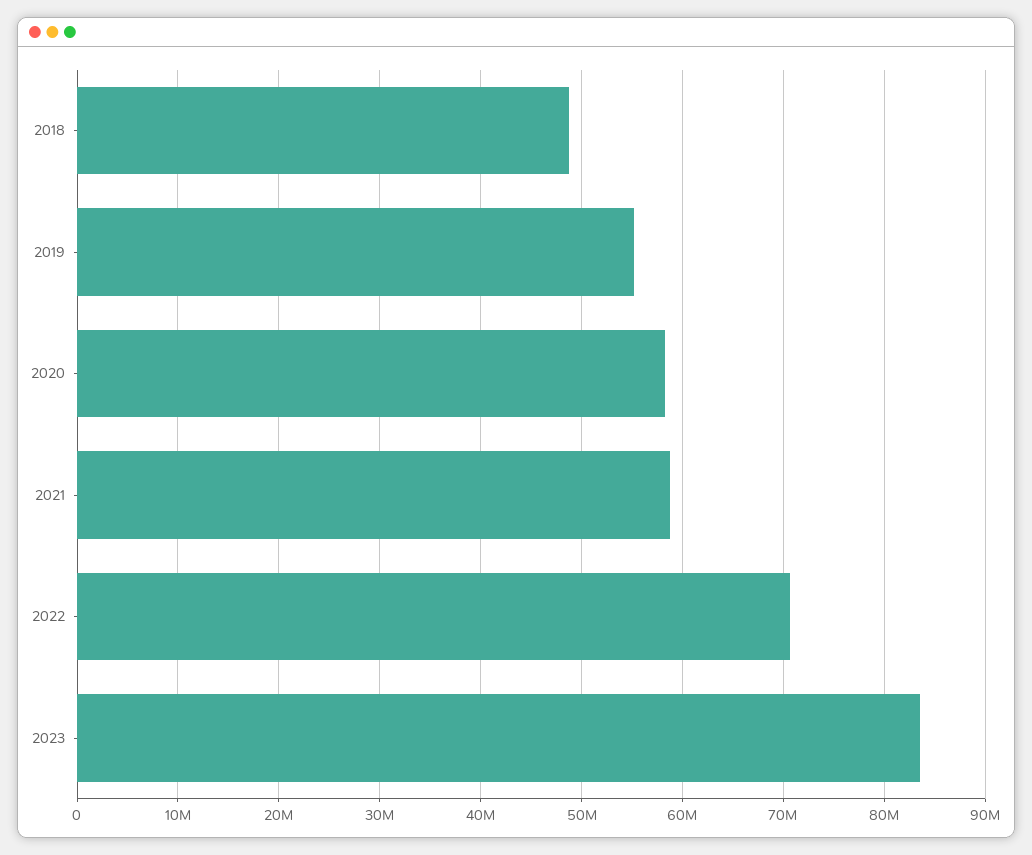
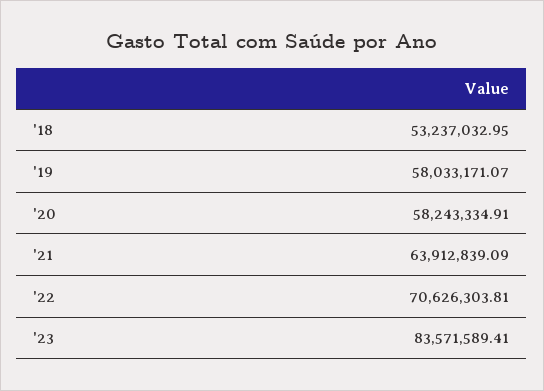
  {
-   "2018": 49000000,
+   "2018": 53237032.95,
-   "2019": 55000000,
+   "2019": 58033171.07,
    "2020": 58243334.91,
-   "2021": 59000000,
+   "2021": 63912839.09,
    "2022": 70626303.81,
    "2023": 83571589.41
  }

